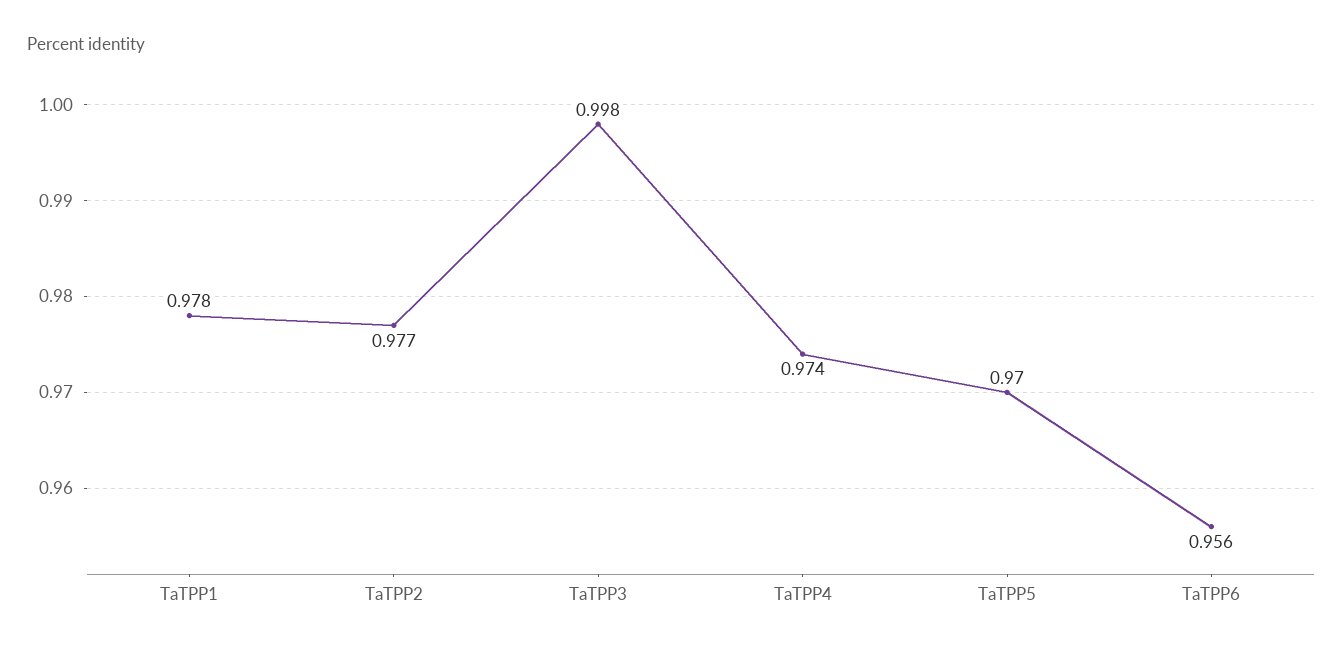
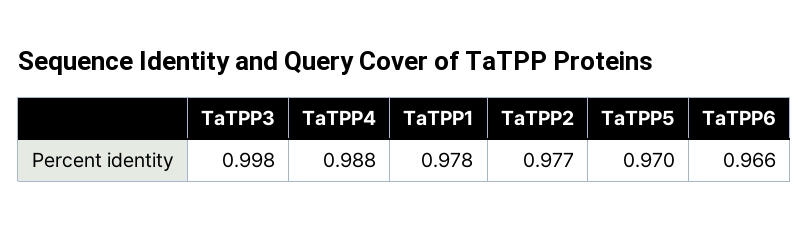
  {
    "TaTPP1": 0.978,
    "TaTPP2": 0.977,
    "TaTPP3": 0.998,
-   "TaTPP4": 0.974,
+   "TaTPP4": 0.988,
    "TaTPP5": 0.97,
-   "TaTPP6": 0.956
+   "TaTPP6": 0.966
  }

